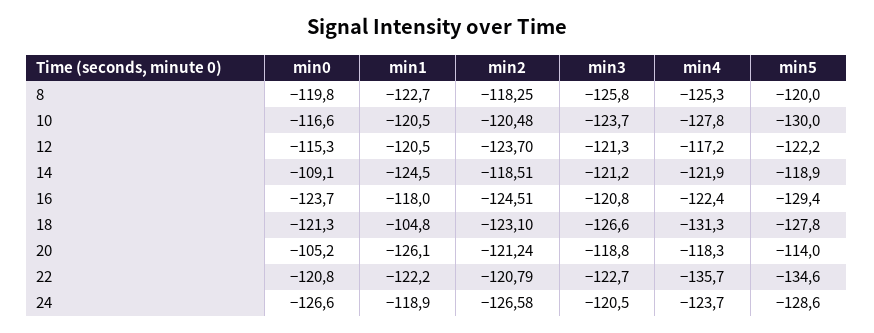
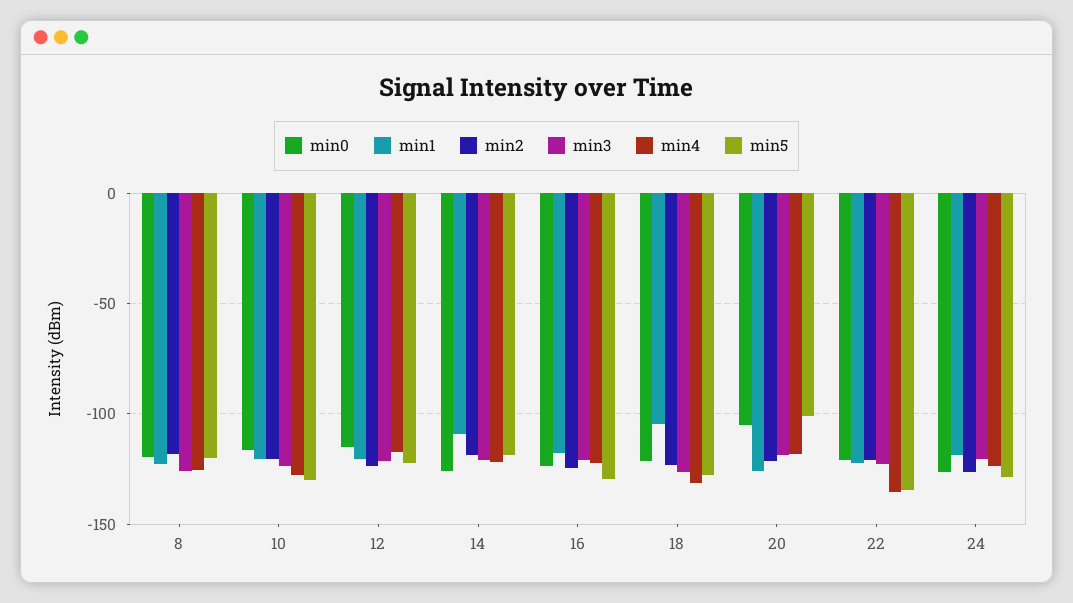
  {
    "min0": {
      "8": -119.8,
      "10": -116.6,
      "12": -115.3,
-     "14": -109.1,
+     "14": -125,
      "16": -123.7,
      "18": -121.3,
      "20": -105.2,
      "22": -120.8,
      "24": -126.6
    },
    "min1": {
      "8": -122.7,
      "10": -120.5,
      "12": -120.5,
-     "14": -124.5,
+     "14": -110,
      "16": -118,
      "18": -104.8,
      "20": -126.1,
      "22": -122.2,
      "24": -118.9
    },
    "min2": {
      "8": -118.25,
      "10": -120.48,
      "12": -123.7,
      "14": -118.51,
      "16": -124.51,
      "18": -123.1,
      "20": -121.24,
      "22": -120.79,
      "24": -126.58
    },
    "min3": {
      "8": -125.8,
      "10": -123.7,
      "12": -121.3,
      "14": -121.2,
      "16": -120.8,
      "18": -126.6,
      "20": -118.8,
      "22": -122.7,
      "24": -120.5
    },
    "min4": {
      "8": -125.3,
      "10": -127.8,
      "12": -117.2,
      "14": -121.9,
      "16": -122.4,
      "18": -131.3,
      "20": -118.3,
      "22": -135.7,
      "24": -123.7
    },
    "min5": {
      "8": -120,
      "10": -130,
      "12": -122.2,
      "14": -118.9,
      "16": -129.4,
      "18": -127.8,
-     "20": -114,
+     "20": -100,
      "22": -134.6,
      "24": -128.6
    }
  }

